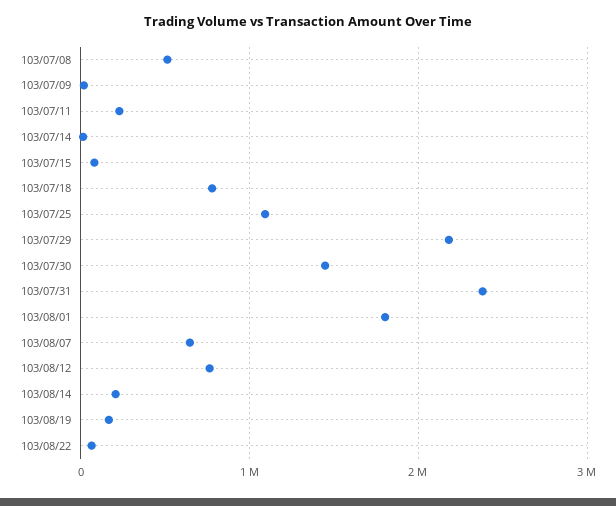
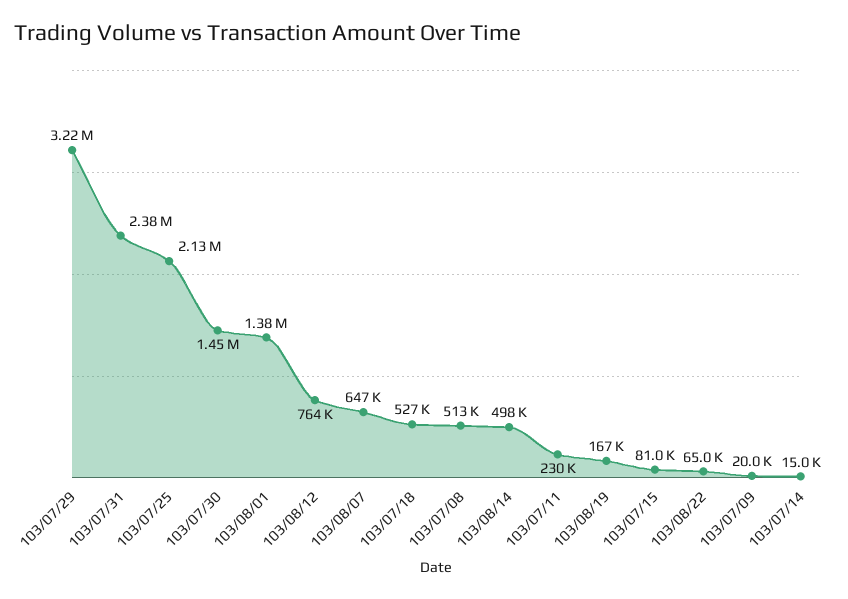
  {
    "103/07/08": 513000,
    "103/07/09": 20000,
    "103/07/11": 230000,
    "103/07/14": 15000,
    "103/07/15": 81000,
-   "103/07/18": 800000,
+   "103/07/18": 527000,
-   "103/07/25": 1100000,
+   "103/07/25": 2130000,
-   "103/07/29": 2200000,
+   "103/07/29": 3220000,
    "103/07/30": 1450000,
    "103/07/31": 2380000,
-   "103/08/01": 1800000,
+   "103/08/01": 1380000,
    "103/08/07": 647000,
    "103/08/12": 764000,
-   "103/08/14": 200000,
+   "103/08/14": 498000,
    "103/08/19": 167000,
    "103/08/22": 65000
  }

